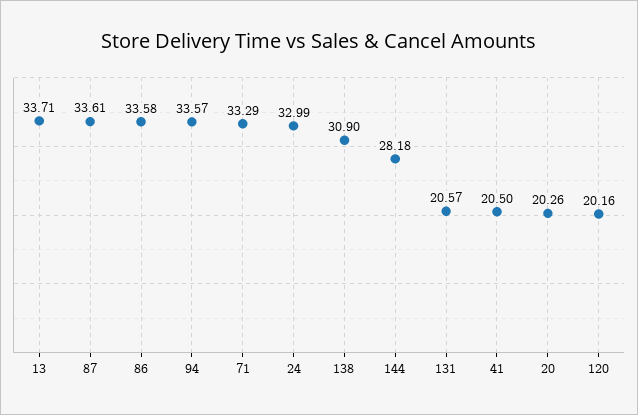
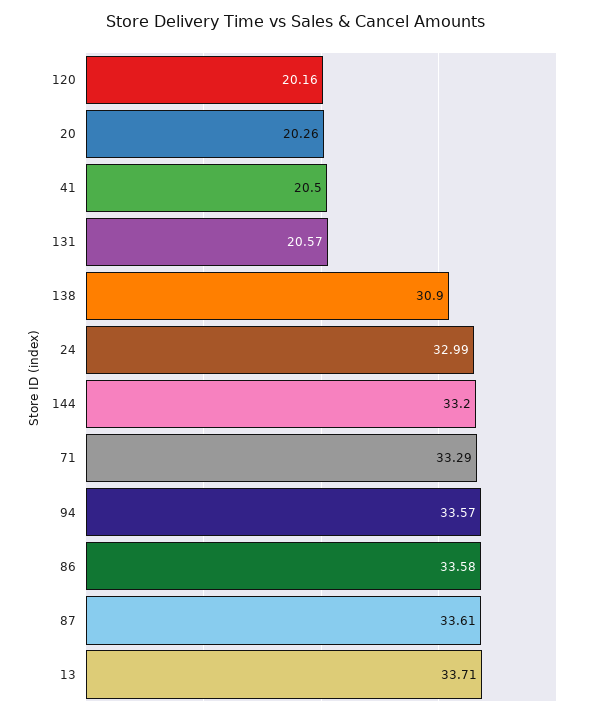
  {
    "13": 33.71,
    "87": 33.61,
    "86": 33.58,
    "94": 33.57,
    "71": 33.29,
    "24": 32.99,
    "138": 30.9,
-   "144": 28.18,
+   "144": 33.2,
    "131": 20.57,
    "41": 20.5,
    "20": 20.26,
    "120": 20.16
  }

